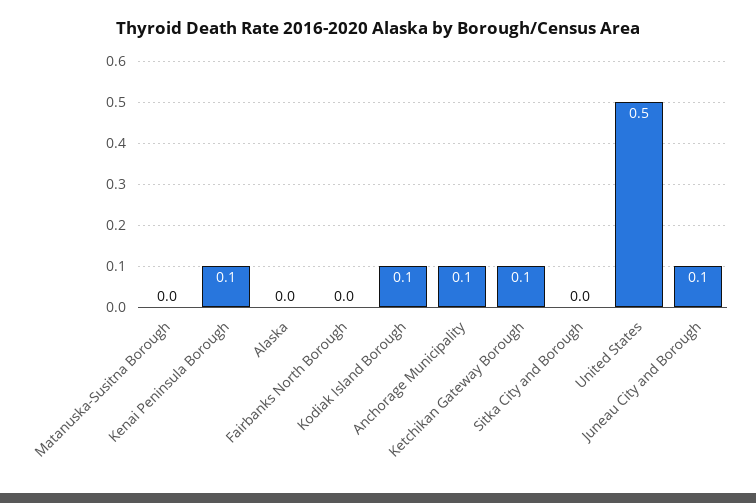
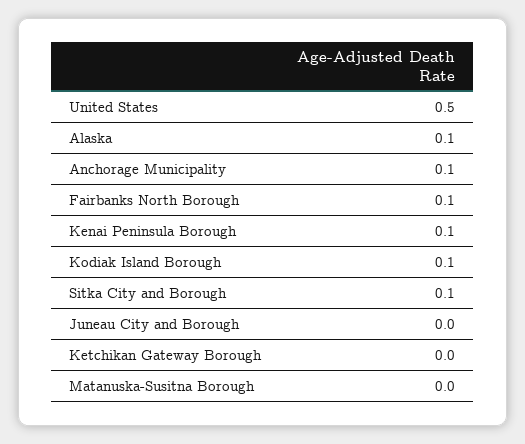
  {
    "Matanuska-Susitna Borough": 0,
    "Kenai Peninsula Borough": 0.1,
-   "Alaska": 0,
+   "Alaska": 0.1,
-   "Fairbanks North Borough": 0,
+   "Fairbanks North Borough": 0.1,
    "Kodiak Island Borough": 0.1,
    "Anchorage Municipality": 0.1,
-   "Ketchikan Gateway Borough": 0.1,
+   "Ketchikan Gateway Borough": 0,
-   "Sitka City and Borough": 0,
+   "Sitka City and Borough": 0.1,
    "United States": 0.5,
-   "Juneau City and Borough": 0.1
+   "Juneau City and Borough": 0
  }

